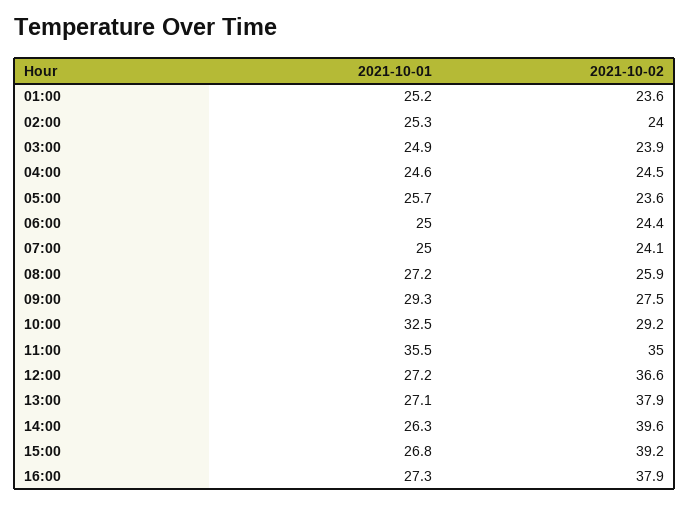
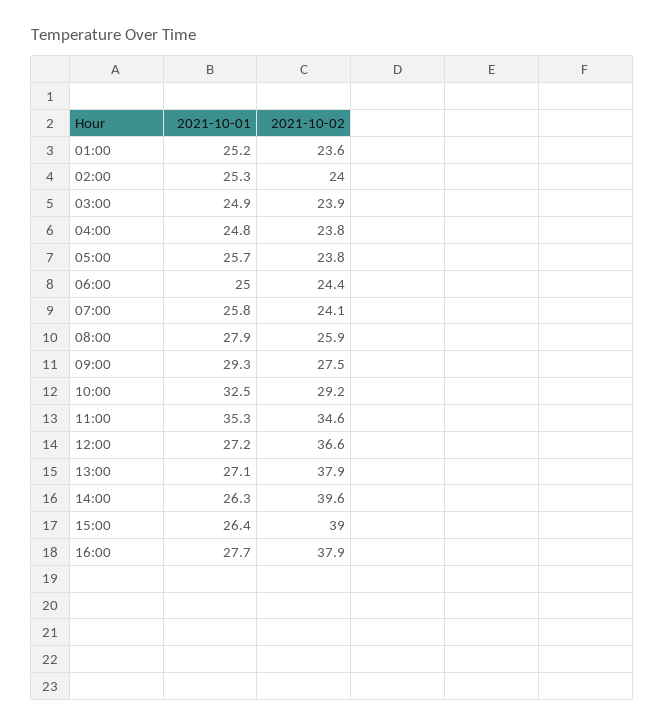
  {
    "2021-10-01": {
      "01:00": 25.2,
      "02:00": 25.3,
      "03:00": 24.9,
-     "04:00": 24.6,
+     "04:00": 24.8,
      "05:00": 25.7,
      "06:00": 25,
-     "07:00": 25,
+     "07:00": 25.8,
-     "08:00": 27.2,
+     "08:00": 27.9,
      "09:00": 29.3,
      "10:00": 32.5,
-     "11:00": 35.5,
+     "11:00": 35.3,
      "12:00": 27.2,
      "13:00": 27.1,
      "14:00": 26.3,
-     "15:00": 26.8,
+     "15:00": 26.4,
-     "16:00": 27.3
+     "16:00": 27.7
    },
    "2021-10-02": {
      "01:00": 23.6,
      "02:00": 24,
      "03:00": 23.9,
-     "04:00": 24.5,
+     "04:00": 23.8,
-     "05:00": 23.6,
+     "05:00": 23.8,
      "06:00": 24.4,
      "07:00": 24.1,
      "08:00": 25.9,
      "09:00": 27.5,
      "10:00": 29.2,
-     "11:00": 35,
+     "11:00": 34.6,
      "12:00": 36.6,
      "13:00": 37.9,
      "14:00": 39.6,
-     "15:00": 39.2,
+     "15:00": 39,
      "16:00": 37.9
    }
  }

